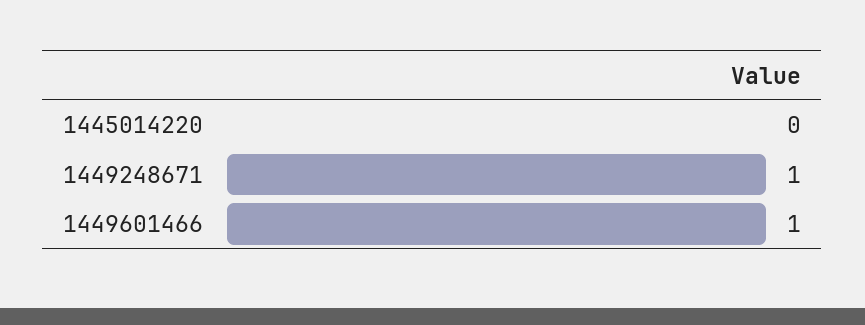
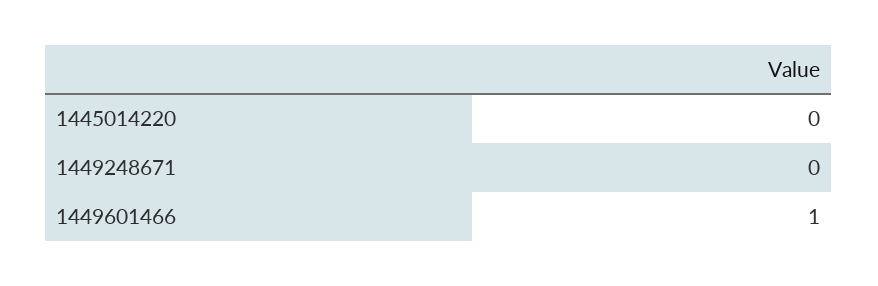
  {
    "1445014220": 0,
-   "1449248671": 1,
+   "1449248671": 0,
    "1449601466": 1
  }

